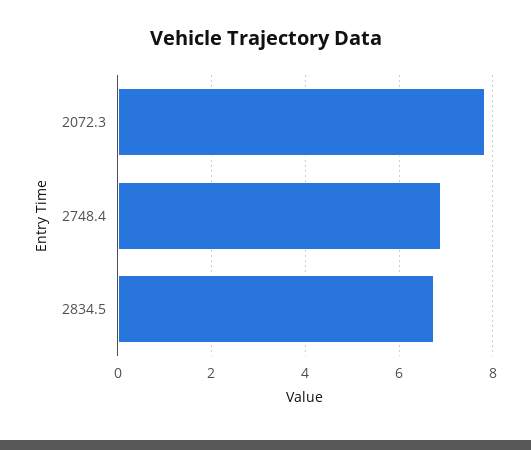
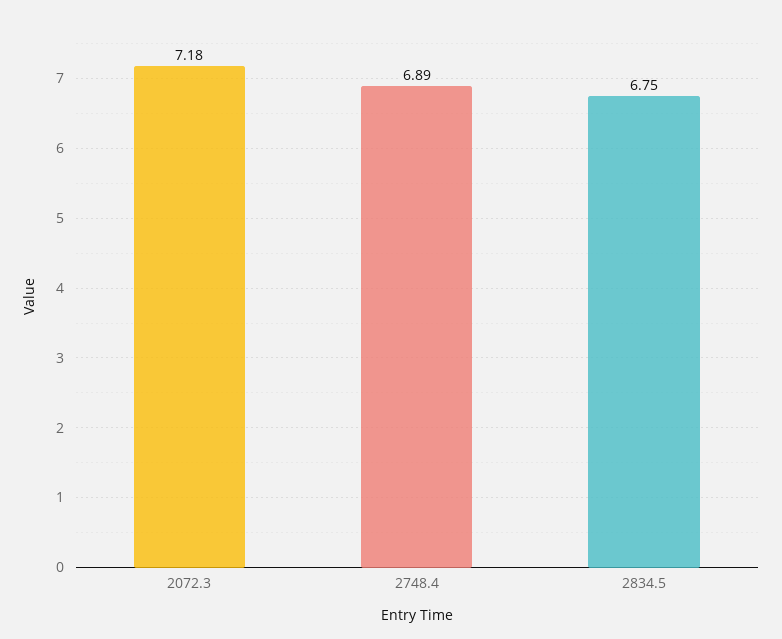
  {
-   "2072.3": 7.8,
+   "2072.3": 7.18,
    "2748.4": 6.89,
    "2834.5": 6.75
  }

